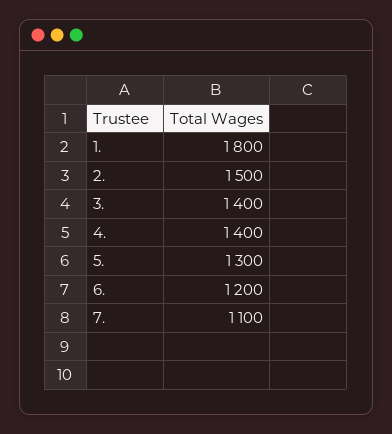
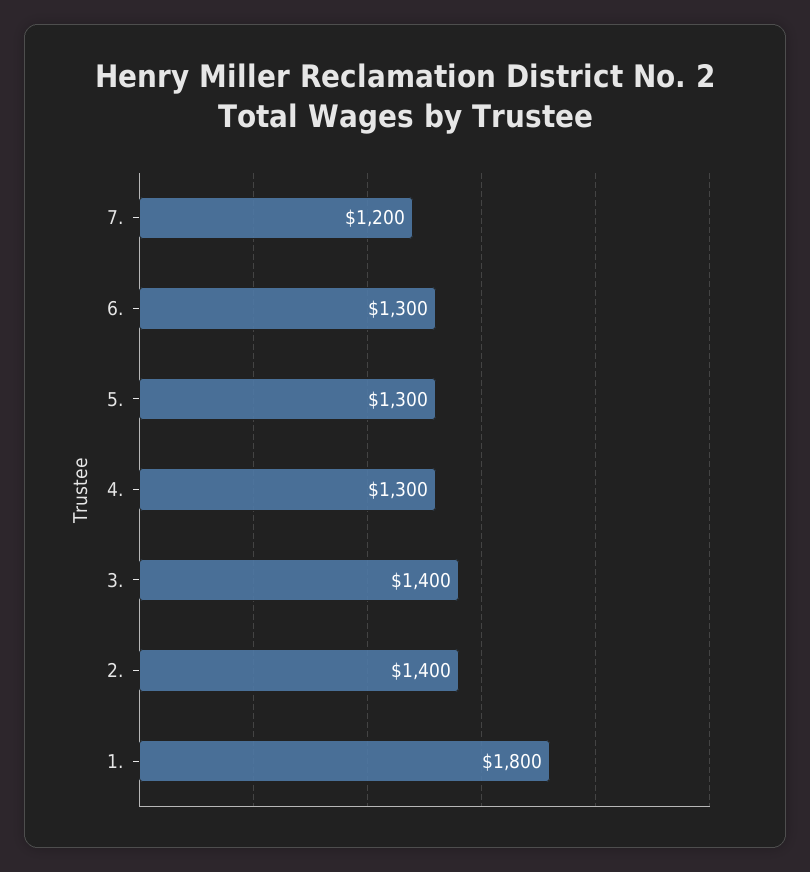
  {
    "1.": 1800,
-   "2.": 1500,
+   "2.": 1400,
    "3.": 1400,
-   "4.": 1400,
+   "4.": 1300,
    "5.": 1300,
-   "6.": 1200,
+   "6.": 1300,
-   "7.": 1100
+   "7.": 1200
  }

